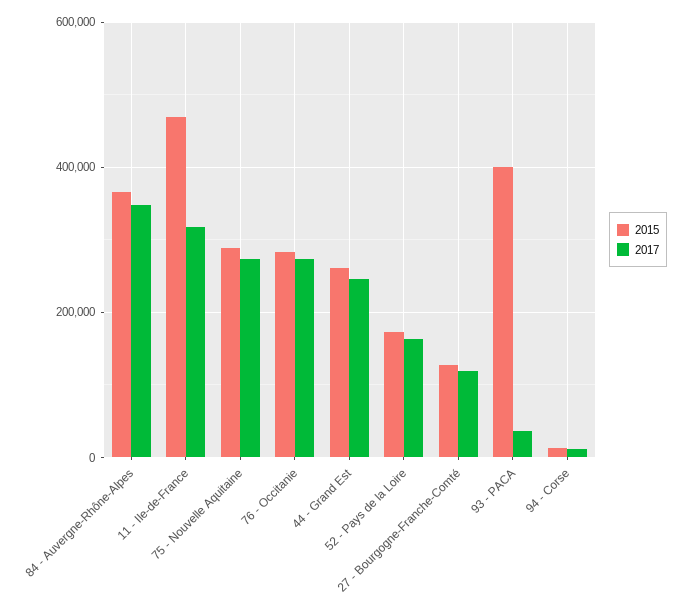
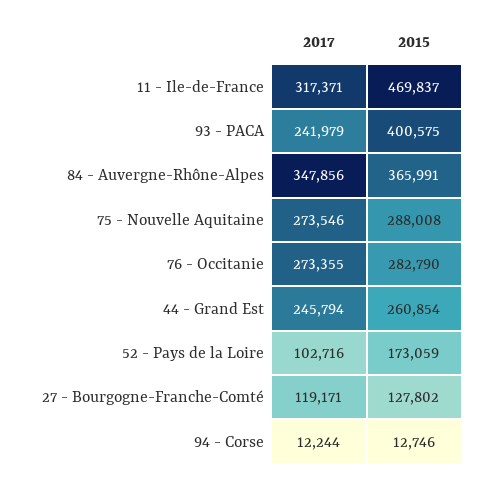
  {
    "2015": {
      "84 - Auvergne-Rhône-Alpes": 365991,
      "11 - Ile-de-France": 469837,
      "75 - Nouvelle Aquitaine": 288008,
      "76 - Occitanie": 282790,
      "44 - Grand Est": 260854,
      "52 - Pays de la Loire": 173059,
      "27 - Bourgogne-Franche-Comté": 127802,
      "93 - PACA": 400575,
      "94 - Corse": 12746
    },
    "2017": {
      "84 - Auvergne-Rhône-Alpes": 347856,
      "11 - Ile-de-France": 317371,
      "75 - Nouvelle Aquitaine": 273546,
      "76 - Occitanie": 273355,
      "44 - Grand Est": 245794,
-     "52 - Pays de la Loire": 160000,
+     "52 - Pays de la Loire": 102716,
      "27 - Bourgogne-Franche-Comté": 119171,
-     "93 - PACA": 40000,
+     "93 - PACA": 241979,
      "94 - Corse": 12244
    }
  }

